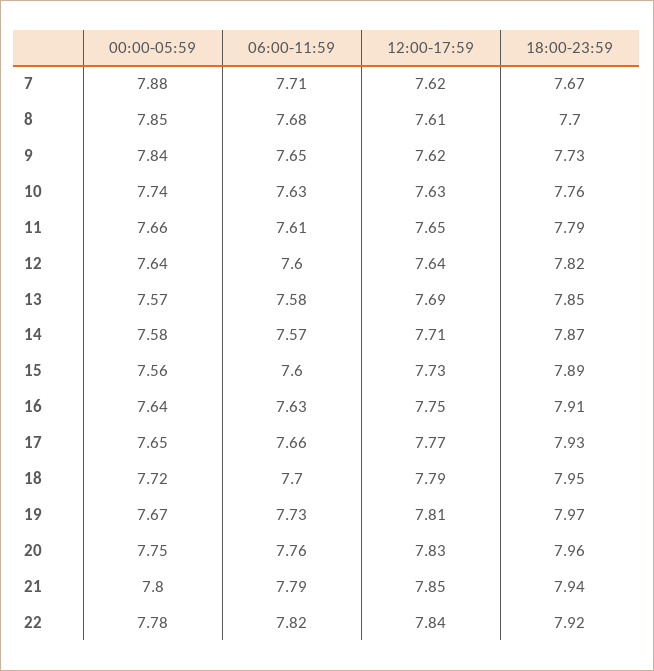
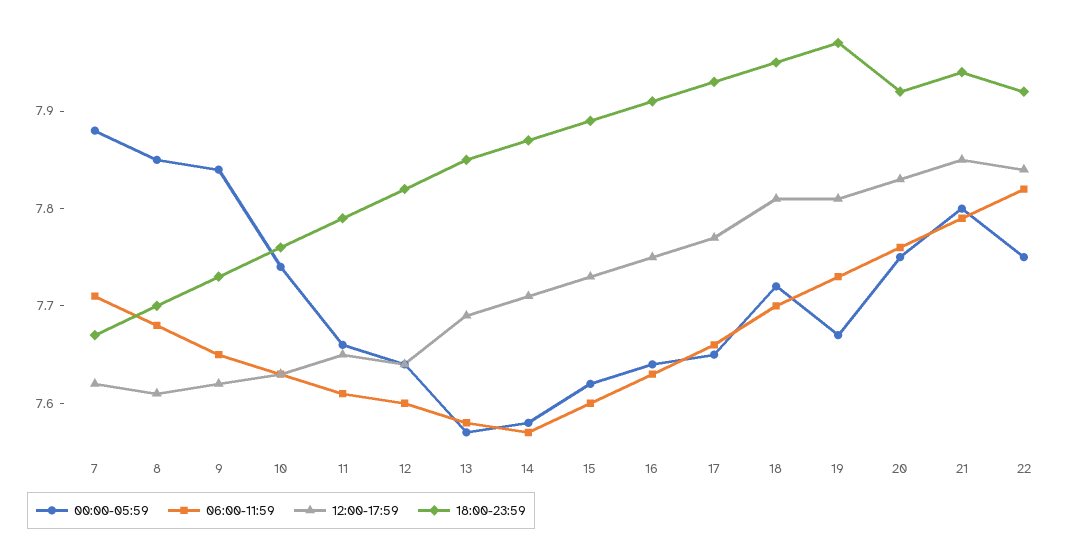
  {
    "00:00-05:59": {
      "7": 7.88,
      "8": 7.85,
      "9": 7.84,
      "10": 7.74,
      "11": 7.66,
      "12": 7.64,
      "13": 7.57,
      "14": 7.58,
-     "15": 7.56,
+     "15": 7.62,
      "16": 7.64,
      "17": 7.65,
      "18": 7.72,
      "19": 7.67,
      "20": 7.75,
      "21": 7.8,
-     "22": 7.78
+     "22": 7.75
    },
    "06:00-11:59": {
      "7": 7.71,
      "8": 7.68,
      "9": 7.65,
      "10": 7.63,
      "11": 7.61,
      "12": 7.6,
      "13": 7.58,
      "14": 7.57,
      "15": 7.6,
      "16": 7.63,
      "17": 7.66,
      "18": 7.7,
      "19": 7.73,
      "20": 7.76,
      "21": 7.79,
      "22": 7.82
    },
    "12:00-17:59": {
      "7": 7.62,
      "8": 7.61,
      "9": 7.62,
      "10": 7.63,
      "11": 7.65,
      "12": 7.64,
      "13": 7.69,
      "14": 7.71,
      "15": 7.73,
      "16": 7.75,
      "17": 7.77,
-     "18": 7.79,
+     "18": 7.81,
      "19": 7.81,
      "20": 7.83,
      "21": 7.85,
      "22": 7.84
    },
    "18:00-23:59": {
      "7": 7.67,
      "8": 7.7,
      "9": 7.73,
      "10": 7.76,
      "11": 7.79,
      "12": 7.82,
      "13": 7.85,
      "14": 7.87,
      "15": 7.89,
      "16": 7.91,
      "17": 7.93,
      "18": 7.95,
      "19": 7.97,
-     "20": 7.96,
+     "20": 7.92,
      "21": 7.94,
      "22": 7.92
    }
  }

